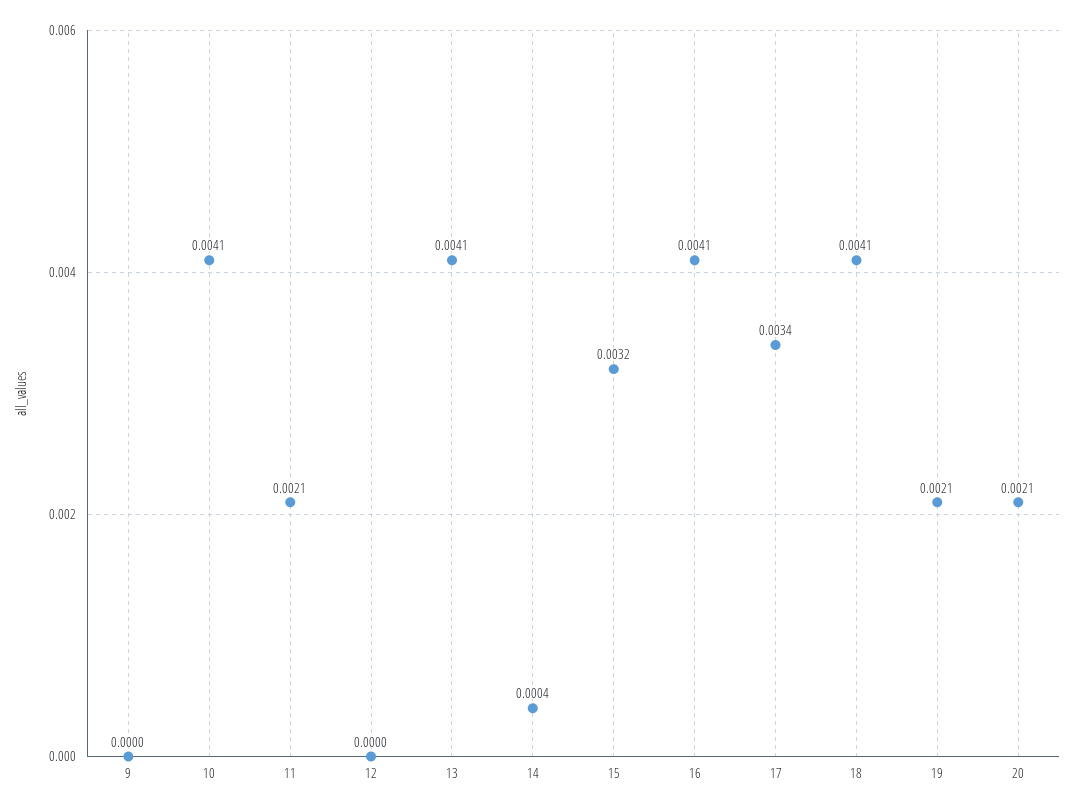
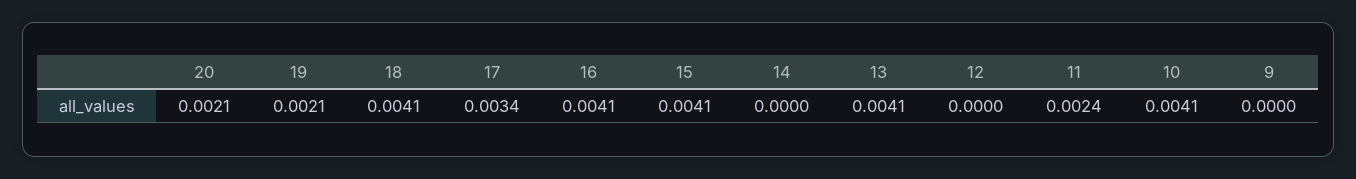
  {
    "9": 0,
    "10": 0.0041,
-   "11": 0.0021,
+   "11": 0.0024,
    "12": 0,
    "13": 0.0041,
-   "14": 0.0004,
+   "14": 0,
-   "15": 0.0032,
+   "15": 0.0041,
    "16": 0.0041,
    "17": 0.0034,
    "18": 0.0041,
    "19": 0.0021,
    "20": 0.0021
  }

